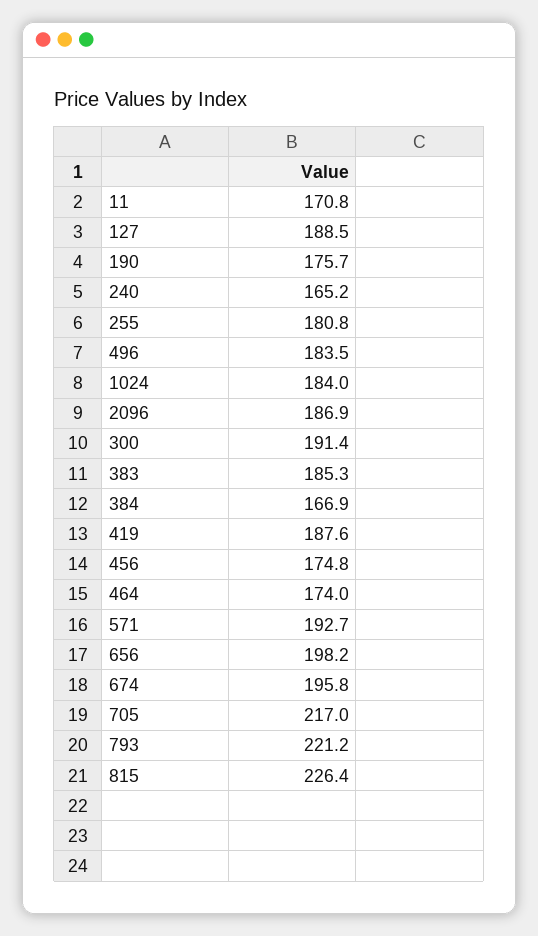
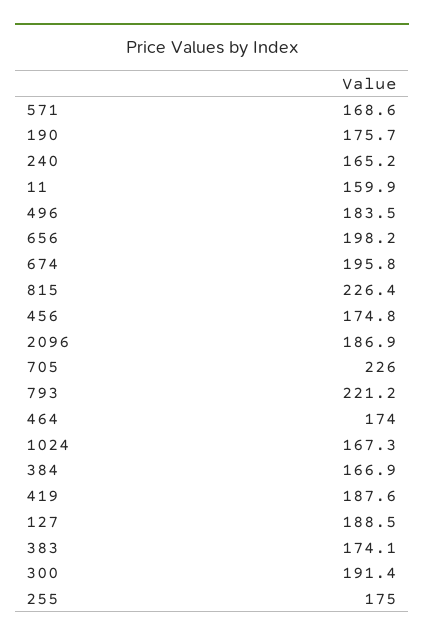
  {
-   "11": 170.8,
+   "11": 159.9,
    "127": 188.5,
    "190": 175.7,
    "240": 165.2,
-   "255": 180.8,
+   "255": 175,
    "496": 183.5,
-   "1024": 184,
+   "1024": 167.3,
    "2096": 186.9,
    "300": 191.4,
-   "383": 185.3,
+   "383": 174.1,
    "384": 166.9,
    "419": 187.6,
    "456": 174.8,
    "464": 174,
-   "571": 192.7,
+   "571": 168.6,
    "656": 198.2,
    "674": 195.8,
-   "705": 217,
+   "705": 226,
    "793": 221.2,
    "815": 226.4
  }

